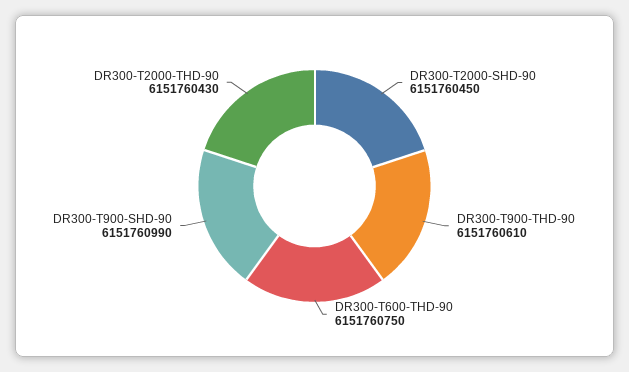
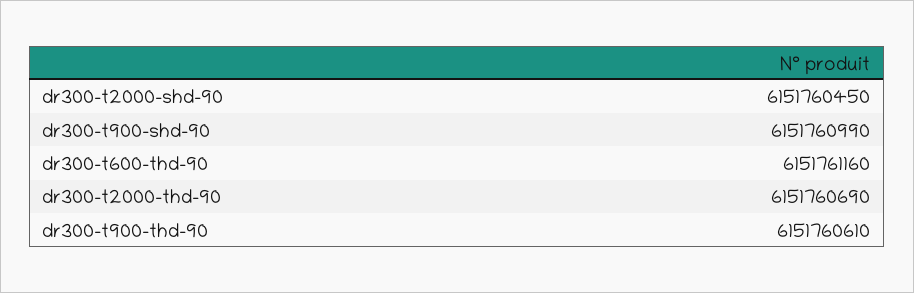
  {
    "DR300-T2000-SHD-90": 6151760450,
    "DR300-T900-THD-90": 6151760610,
-   "DR300-T600-THD-90": 6151760750,
+   "DR300-T600-THD-90": 6151761160,
    "DR300-T900-SHD-90": 6151760990,
-   "DR300-T2000-THD-90": 6151760430
+   "DR300-T2000-THD-90": 6151760690
  }

